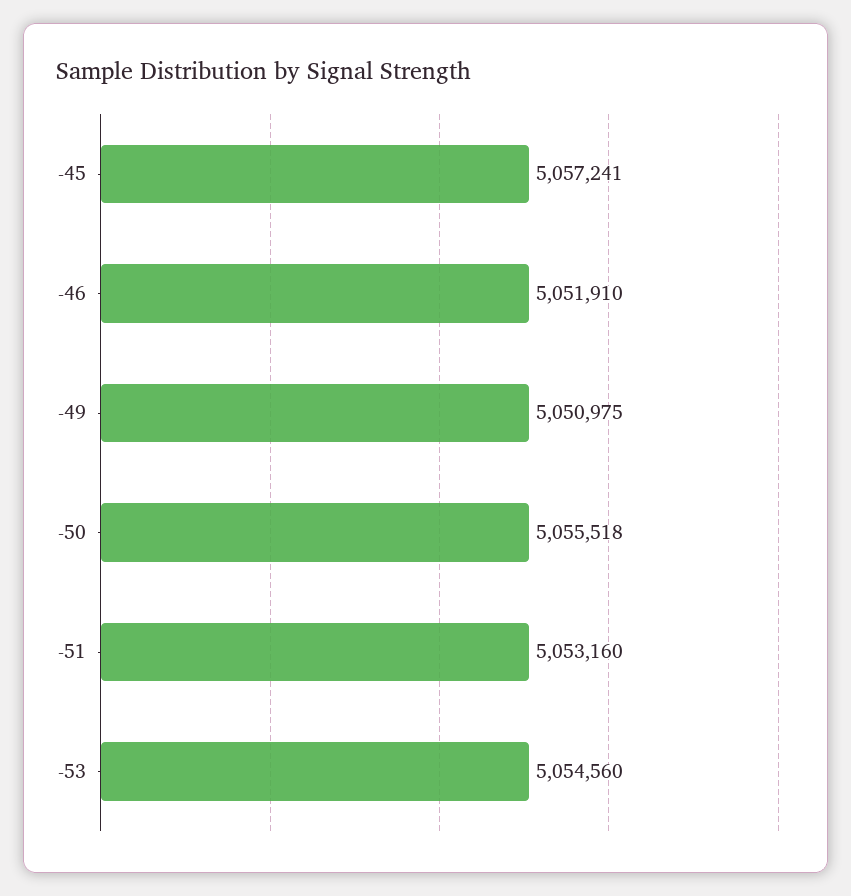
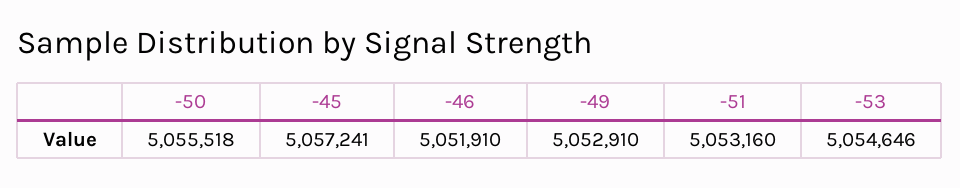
  {
    "-45": 5057241,
    "-46": 5051910,
-   "-49": 5050975,
+   "-49": 5052910,
    "-50": 5055518,
    "-51": 5053160,
-   "-53": 5054560
+   "-53": 5054646
  }

